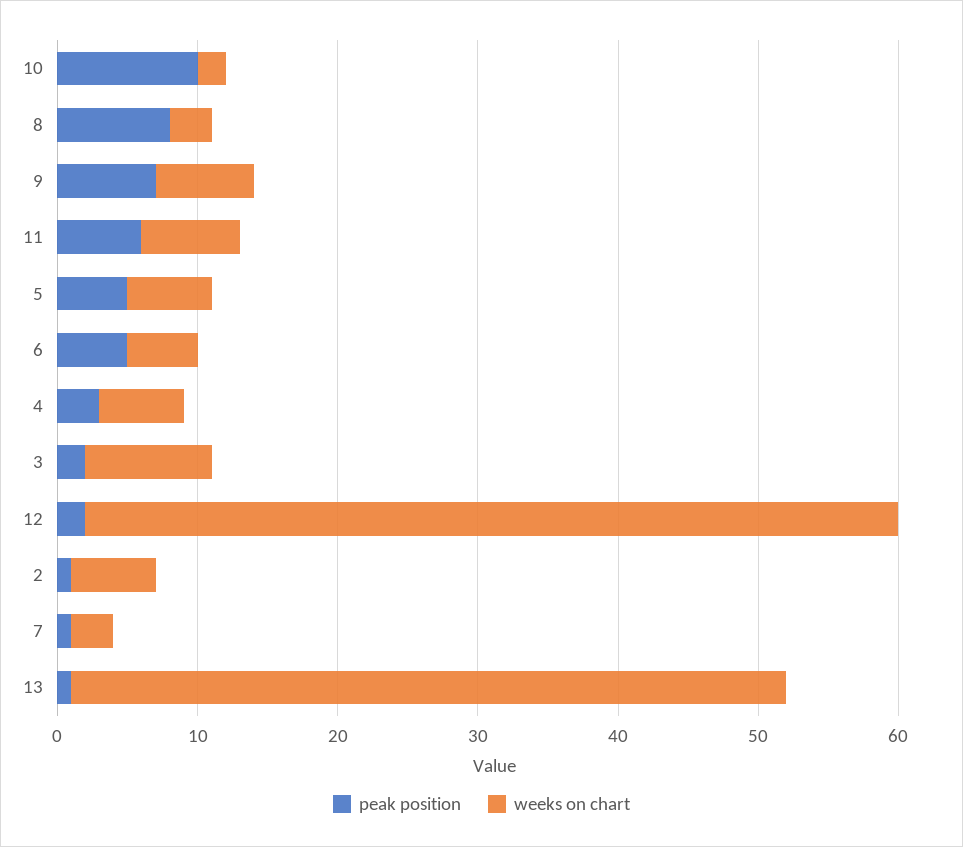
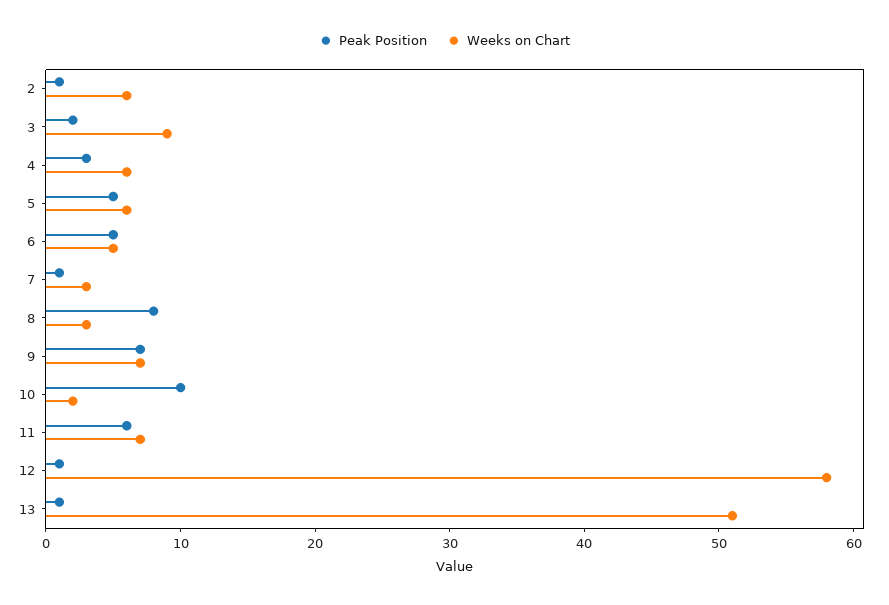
  {
    "peak position": {
      "10": 10,
      "8": 8,
      "9": 7,
      "11": 6,
      "5": 5,
      "6": 5,
      "4": 3,
      "3": 2,
-     "12": 2,
+     "12": 1,
      "2": 1,
      "7": 1,
      "13": 1
    },
    "weeks on chart": {
      "10": 2,
      "8": 3,
      "9": 7,
      "11": 7,
      "5": 6,
      "6": 5,
      "4": 6,
      "3": 9,
      "12": 58,
      "2": 6,
      "7": 3,
      "13": 51
    }
  }

